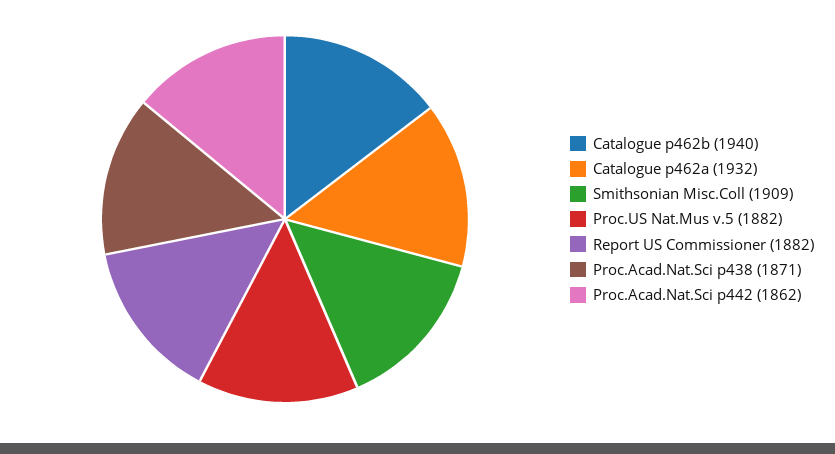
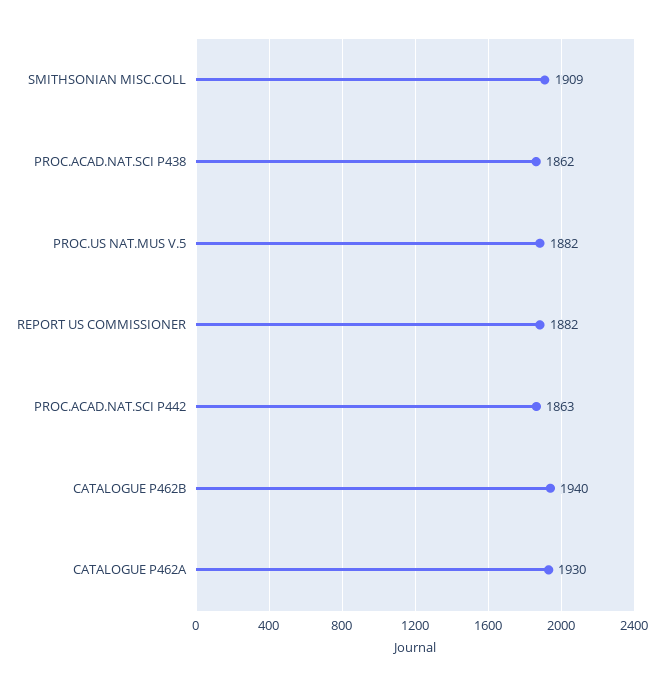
  {
    "Catalogue p462b": 1940,
-   "Catalogue p462a": 1932,
+   "Catalogue p462a": 1930,
    "Smithsonian Misc.Coll": 1909,
    "Proc.US Nat.Mus v.5": 1882,
    "Report US Commissioner": 1882,
-   "Proc.Acad.Nat.Sci p438": 1871,
+   "Proc.Acad.Nat.Sci p438": 1862,
-   "Proc.Acad.Nat.Sci p442": 1862
+   "Proc.Acad.Nat.Sci p442": 1863
  }

